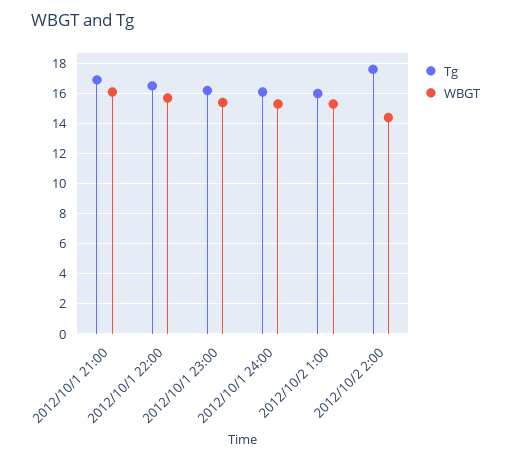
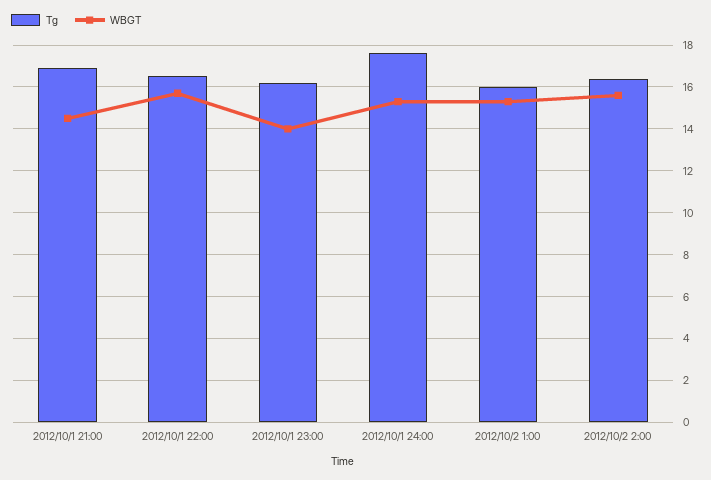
  {
    "Tg": {
      "2012/10/1 21:00": 17,
      "2012/10/1 22:00": 16.5,
      "2012/10/1 23:00": 16,
-     "2012/10/1 24:00": 16,
+     "2012/10/1 24:00": 17.5,
      "2012/10/2 1:00": 16,
-     "2012/10/2 2:00": 17.5
+     "2012/10/2 2:00": 16.5
    },
    "WBGT": {
-     "2012/10/1 21:00": 16,
+     "2012/10/1 21:00": 14.5,
      "2012/10/1 22:00": 15.5,
-     "2012/10/1 23:00": 15.5,
+     "2012/10/1 23:00": 14,
      "2012/10/1 24:00": 15.5,
      "2012/10/2 1:00": 15.5,
-     "2012/10/2 2:00": 14.5
+     "2012/10/2 2:00": 15.5
    }
  }

